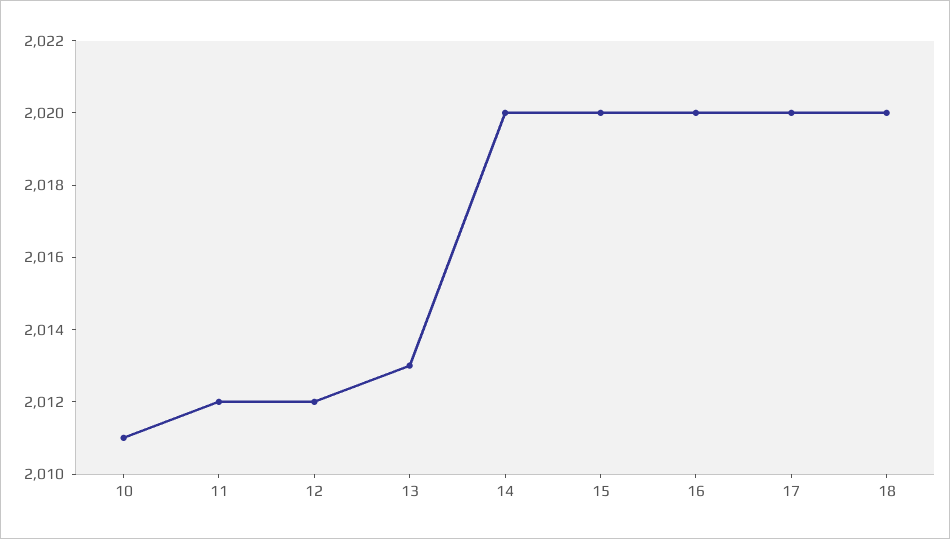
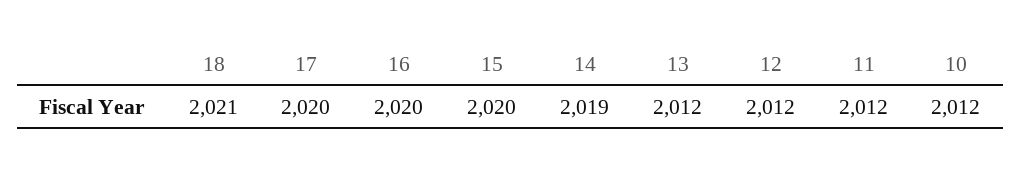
  {
-   "10": 2011,
+   "10": 2012,
    "11": 2012,
    "12": 2012,
-   "13": 2013,
+   "13": 2012,
-   "14": 2020,
+   "14": 2019,
    "15": 2020,
    "16": 2020,
    "17": 2020,
-   "18": 2020
+   "18": 2021
  }

